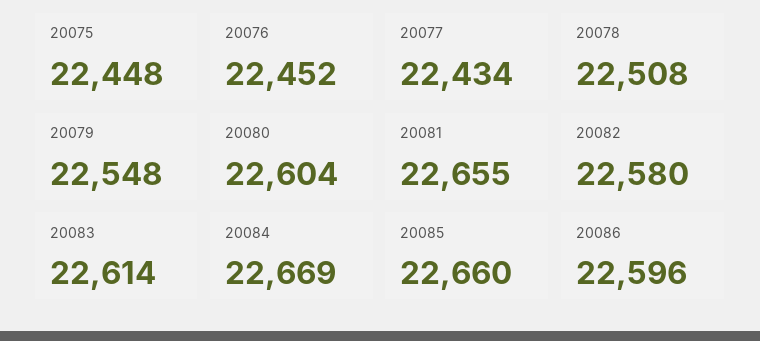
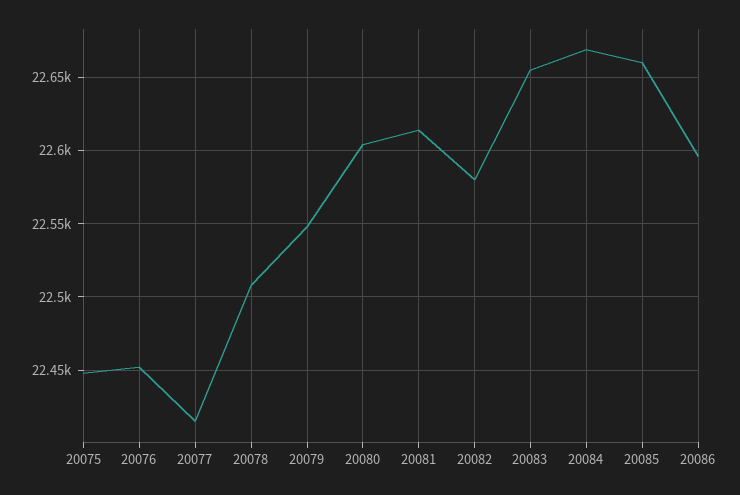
  {
    "20075": 22448,
    "20076": 22452,
-   "20077": 22434,
+   "20077": 22415,
    "20078": 22508,
    "20079": 22548,
    "20080": 22604,
-   "20081": 22655,
+   "20081": 22615,
    "20082": 22580,
-   "20083": 22614,
+   "20083": 22655,
    "20084": 22669,
    "20085": 22660,
    "20086": 22596
  }

